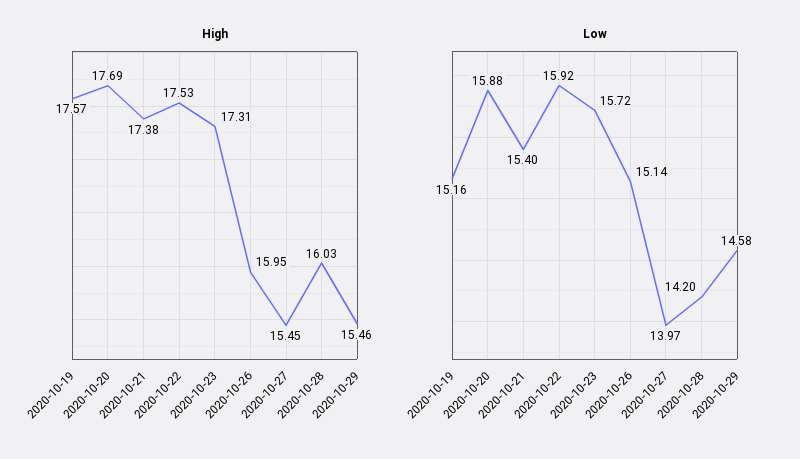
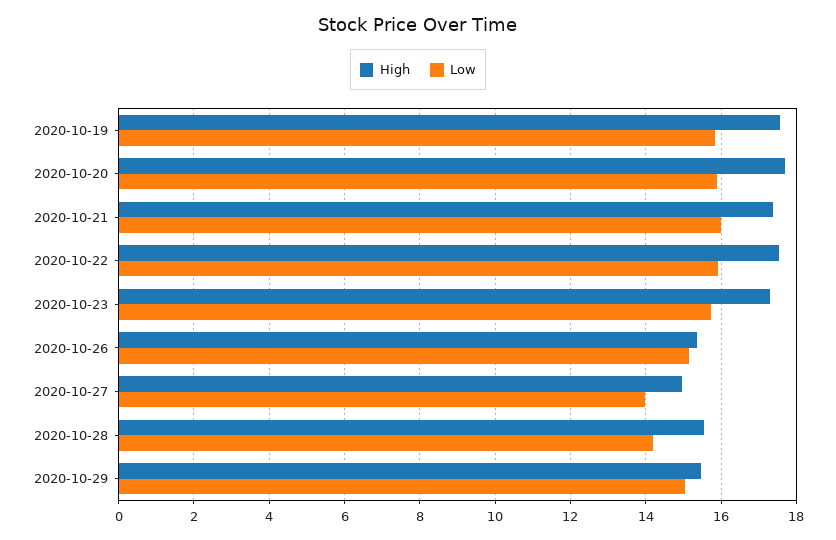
  {
    "High": {
      "2020-10-19": 17.57,
      "2020-10-20": 17.69,
      "2020-10-21": 17.38,
      "2020-10-22": 17.53,
      "2020-10-23": 17.31,
-     "2020-10-26": 15.95,
+     "2020-10-26": 15.4,
-     "2020-10-27": 15.45,
+     "2020-10-27": 15,
-     "2020-10-28": 16.03,
+     "2020-10-28": 15.6,
      "2020-10-29": 15.46
    },
    "Low": {
-     "2020-10-19": 15.16,
+     "2020-10-19": 15.8,
      "2020-10-20": 15.88,
-     "2020-10-21": 15.4,
+     "2020-10-21": 16,
      "2020-10-22": 15.92,
      "2020-10-23": 15.72,
      "2020-10-26": 15.14,
      "2020-10-27": 13.97,
      "2020-10-28": 14.2,
-     "2020-10-29": 14.58
+     "2020-10-29": 15
    }
  }

